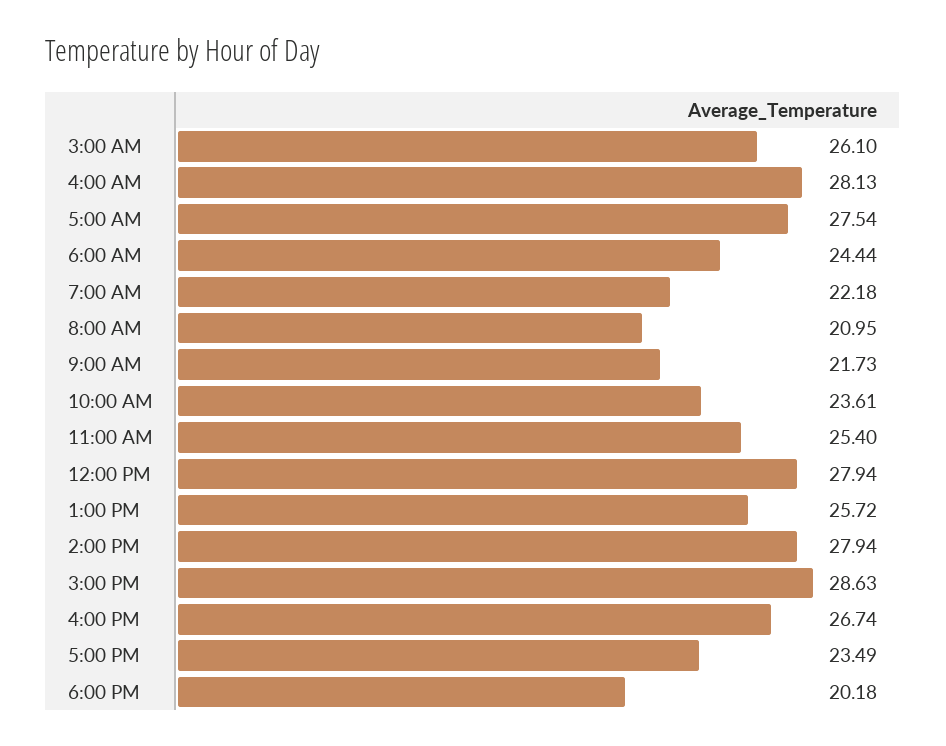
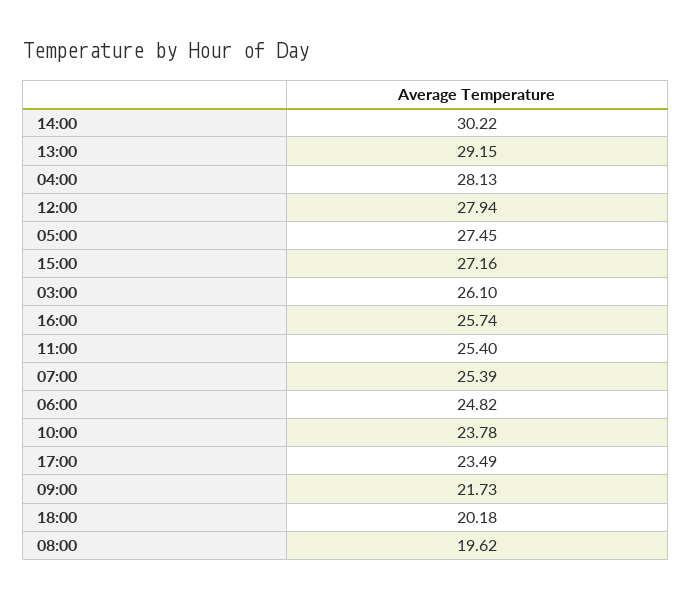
  {
    "3:00 AM": 26.1,
    "4:00 AM": 28.13,
-   "5:00 AM": 27.54,
+   "5:00 AM": 27.45,
-   "6:00 AM": 24.44,
+   "6:00 AM": 24.82,
-   "7:00 AM": 22.18,
+   "7:00 AM": 25.39,
-   "8:00 AM": 20.95,
+   "8:00 AM": 19.62,
    "9:00 AM": 21.73,
-   "10:00 AM": 23.61,
+   "10:00 AM": 23.78,
    "11:00 AM": 25.4,
    "12:00 PM": 27.94,
-   "1:00 PM": 25.72,
+   "1:00 PM": 29.15,
-   "2:00 PM": 27.94,
+   "2:00 PM": 30.22,
-   "3:00 PM": 28.63,
+   "3:00 PM": 27.16,
-   "4:00 PM": 26.74,
+   "4:00 PM": 25.74,
    "5:00 PM": 23.49,
    "6:00 PM": 20.18
  }

